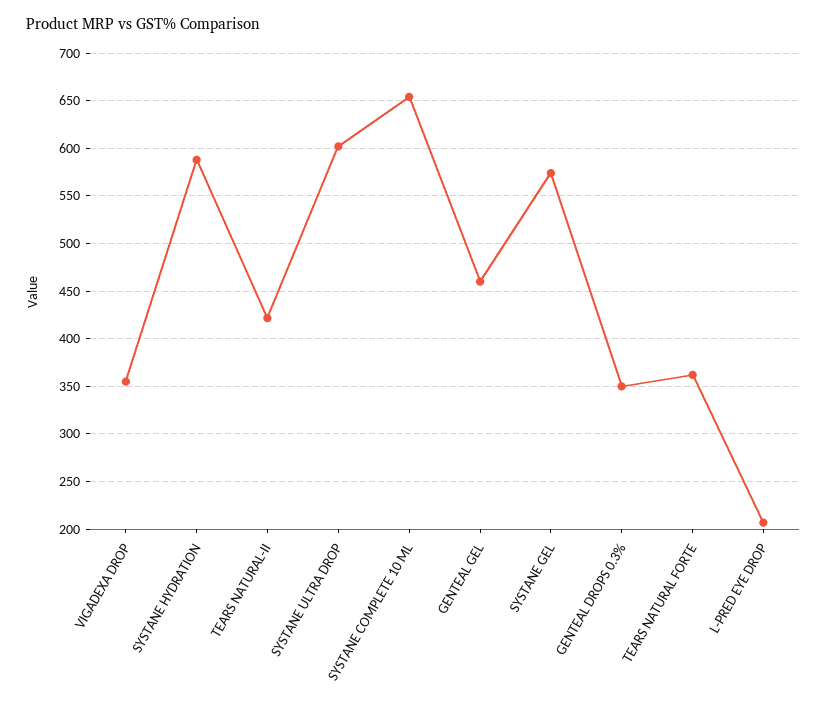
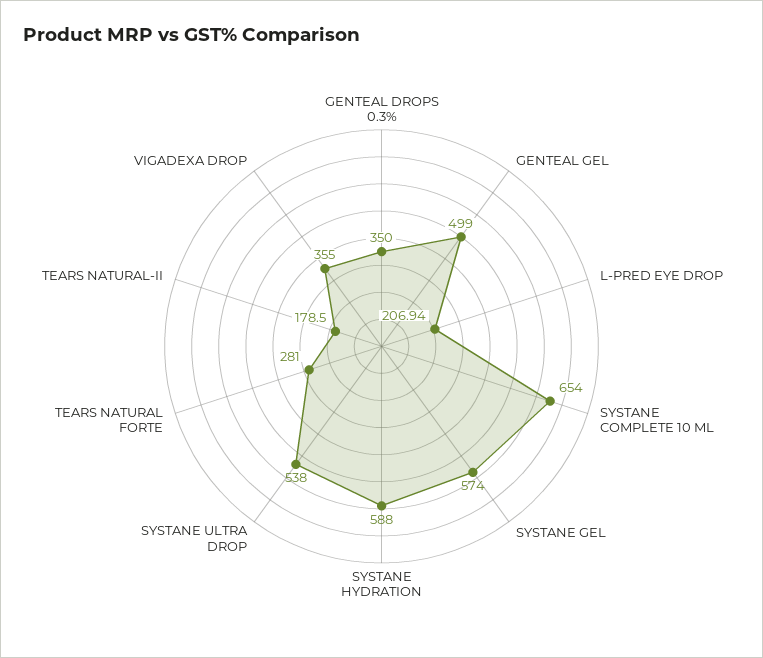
  {
    "VIGADEXA DROP": 355,
    "SYSTANE HYDRATION": 588,
-   "TEARS NATURAL-II": 420,
+   "TEARS NATURAL-II": 178.5,
-   "SYSTANE ULTRA DROP": 600,
+   "SYSTANE ULTRA DROP": 538,
    "SYSTANE COMPLETE 10 ML": 654,
-   "GENTEAL GEL": 460,
+   "GENTEAL GEL": 499,
    "SYSTANE GEL": 574,
    "GENTEAL DROPS 0.3%": 350,
-   "TEARS NATURAL FORTE": 360,
+   "TEARS NATURAL FORTE": 281,
    "L-PRED EYE DROP": 206.94
  }

